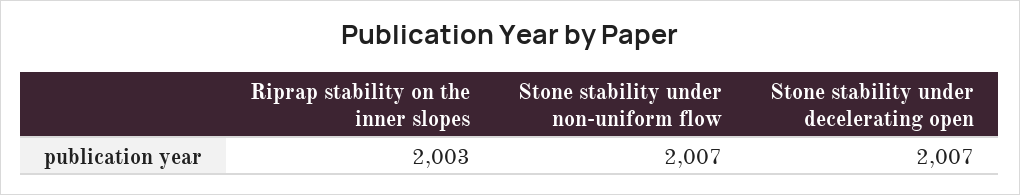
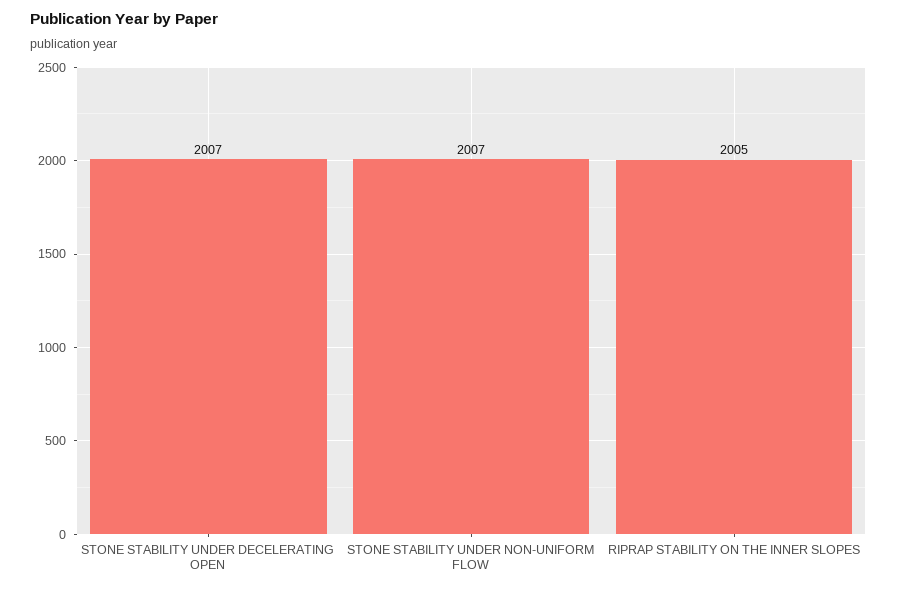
  {
-   "Riprap stability on the inner slopes": 2003,
+   "Riprap stability on the inner slopes": 2005,
    "Stone stability under non-uniform flow": 2007,
    "Stone stability under decelerating open": 2007
  }

